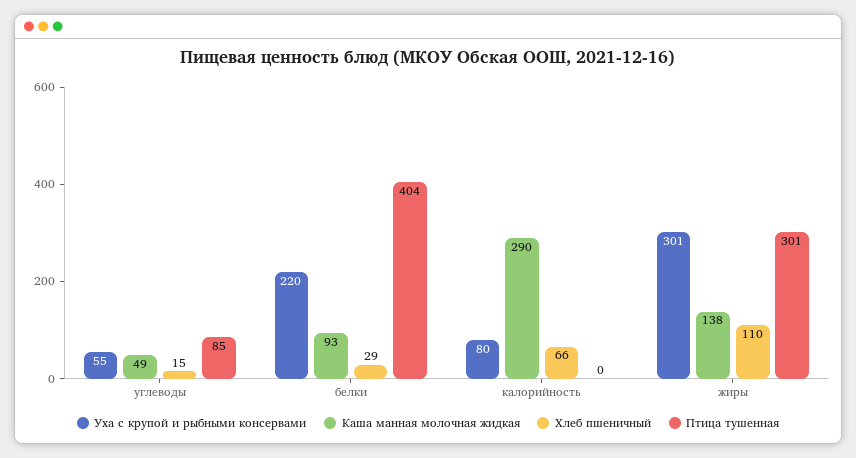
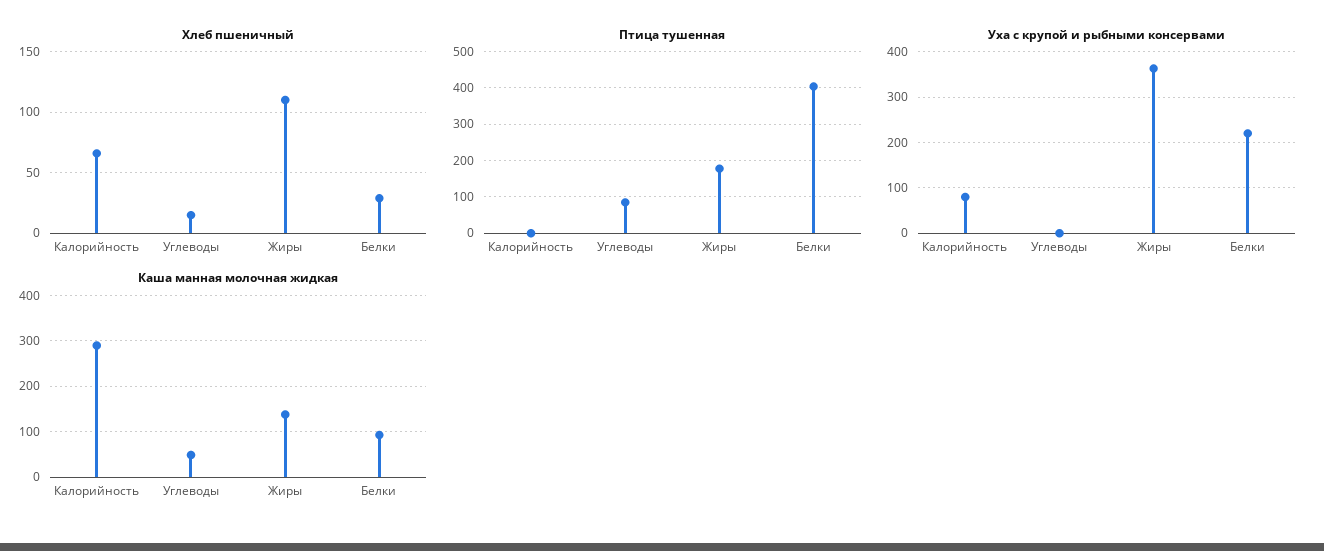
  {
    "Уха с крупой и рыбными консервами": {
-     "углеводы": 55,
+     "углеводы": 0,
      "белки": 220,
      "калорийность": 80,
-     "жиры": 301
+     "жиры": 360
    },
    "Каша манная молочная жидкая": {
      "углеводы": 49,
      "белки": 93,
      "калорийность": 290,
      "жиры": 138
    },
    "Хлеб пшеничный": {
      "углеводы": 15,
      "белки": 29,
      "калорийность": 66,
      "жиры": 110
    },
    "Птица тушенная": {
      "углеводы": 85,
      "белки": 404,
      "калорийность": 0,
-     "жиры": 301
+     "жиры": 180
    }
  }

